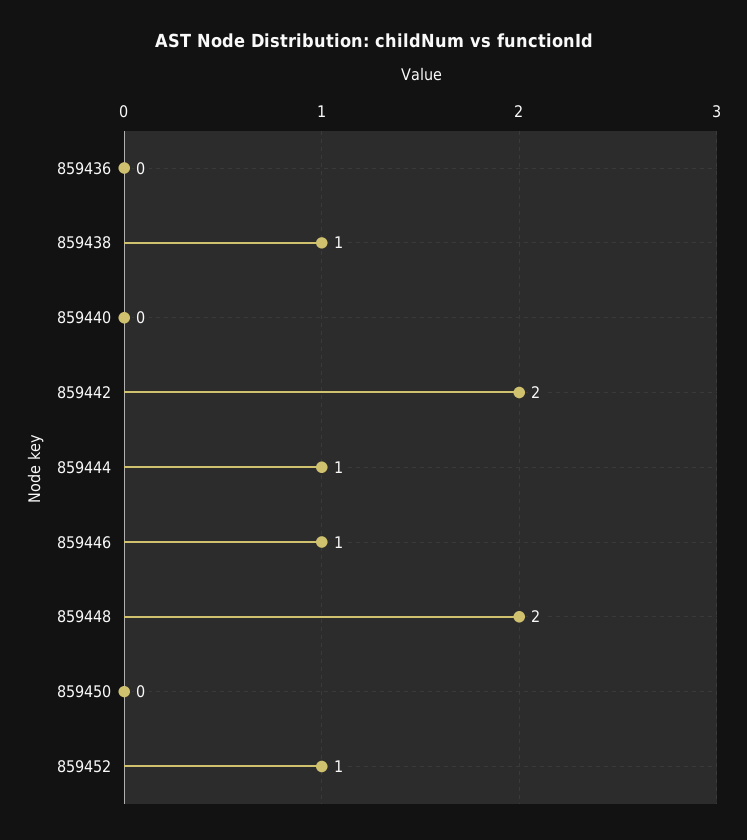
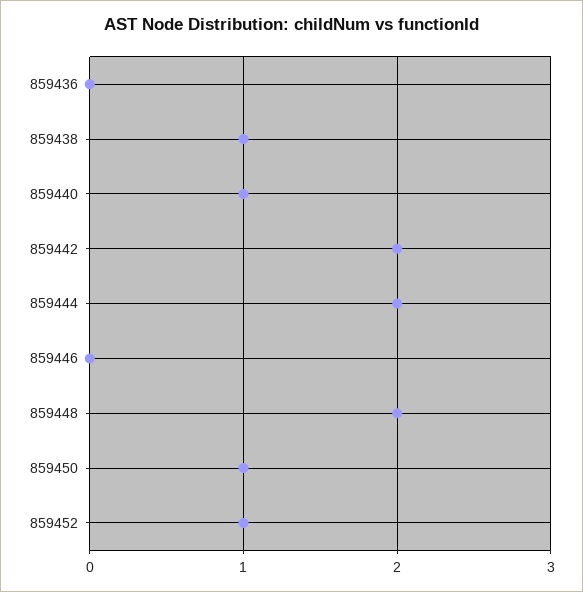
  {
    "859436": 0,
    "859438": 1,
-   "859440": 0,
+   "859440": 1,
    "859442": 2,
-   "859444": 1,
+   "859444": 2,
-   "859446": 1,
+   "859446": 0,
    "859448": 2,
-   "859450": 0,
+   "859450": 1,
    "859452": 1
  }

